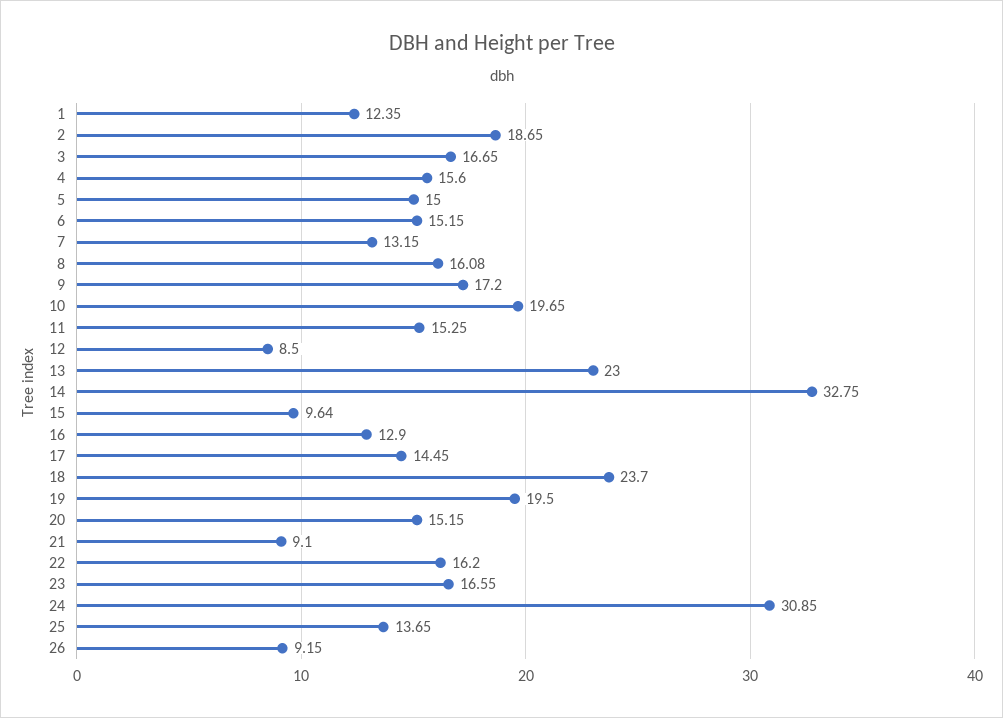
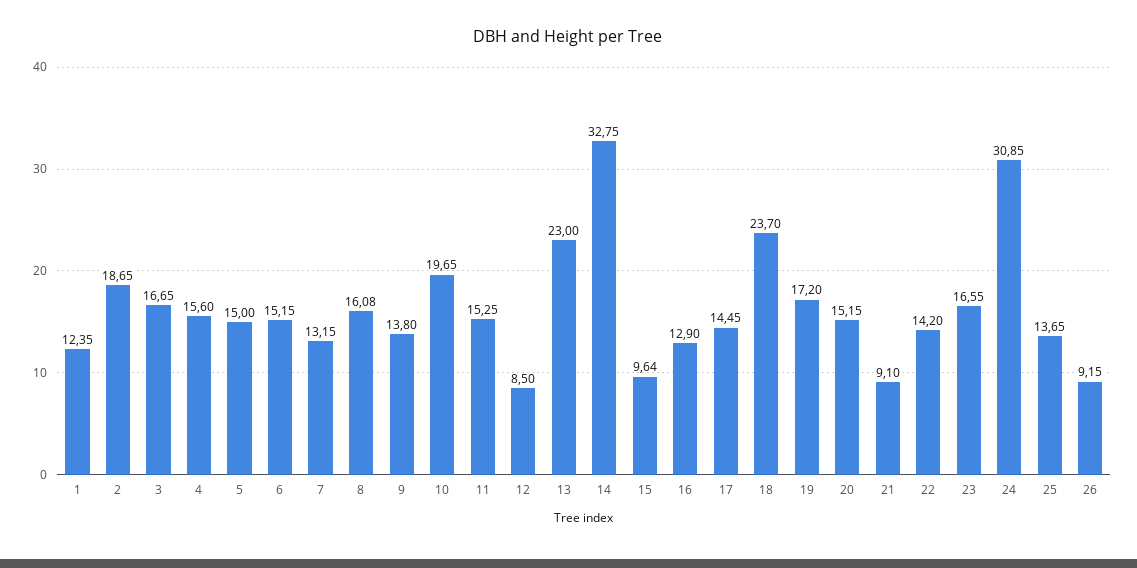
  {
    "1": 12.35,
    "2": 18.65,
    "3": 16.65,
    "4": 15.6,
    "5": 15,
    "6": 15.15,
    "7": 13.15,
    "8": 16.08,
-   "9": 17.2,
+   "9": 13.8,
    "10": 19.65,
    "11": 15.25,
    "12": 8.5,
    "13": 23,
    "14": 32.75,
    "15": 9.64,
    "16": 12.9,
    "17": 14.45,
    "18": 23.7,
-   "19": 19.5,
+   "19": 17.2,
    "20": 15.15,
    "21": 9.1,
-   "22": 16.2,
+   "22": 14.2,
    "23": 16.55,
    "24": 30.85,
    "25": 13.65,
    "26": 9.15
  }

